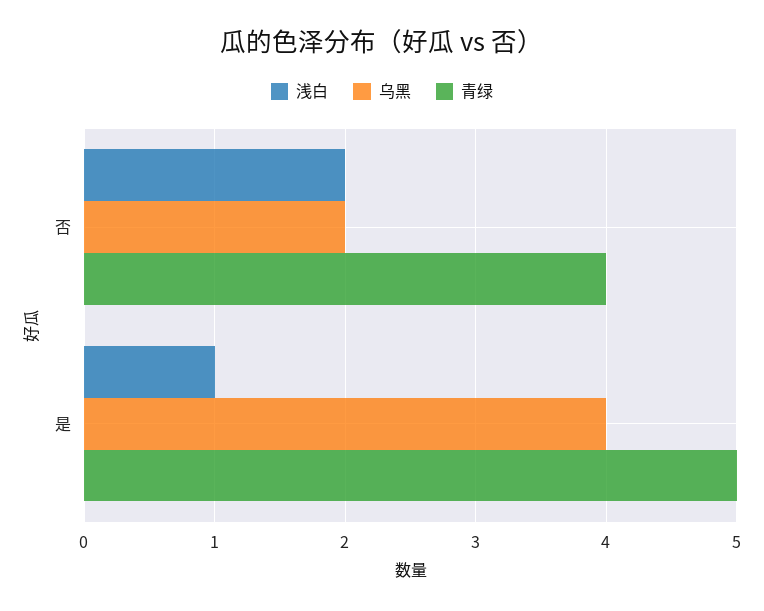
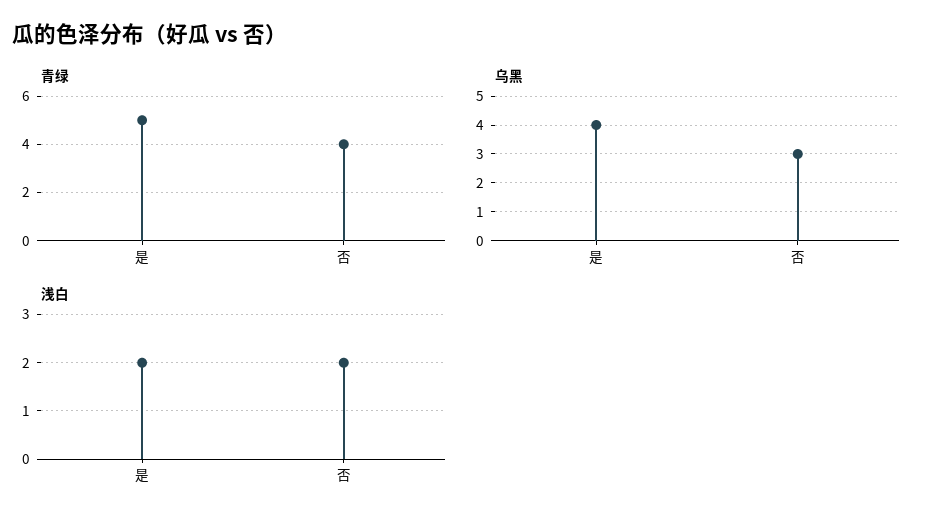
  {
    "浅白": {
      "否": 2,
-     "是": 1
+     "是": 2
    },
    "乌黑": {
-     "否": 2,
+     "否": 3,
      "是": 4
    },
    "青绿": {
      "否": 4,
      "是": 5
    }
  }

